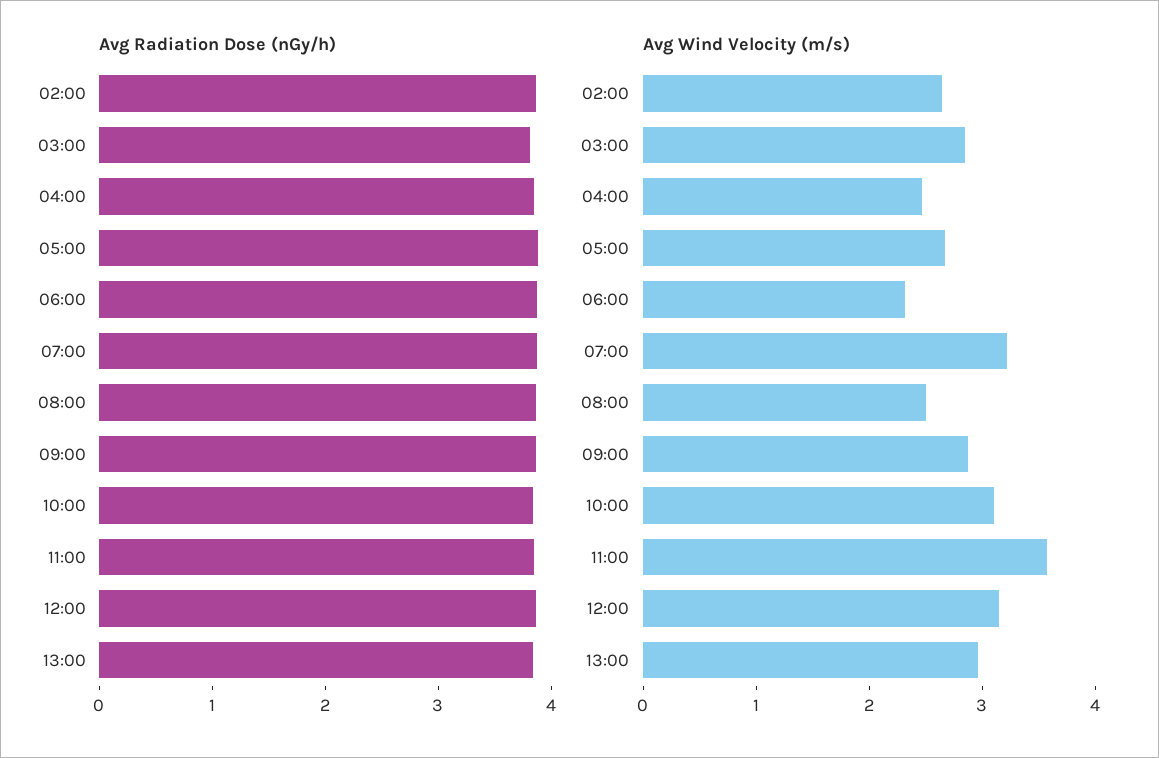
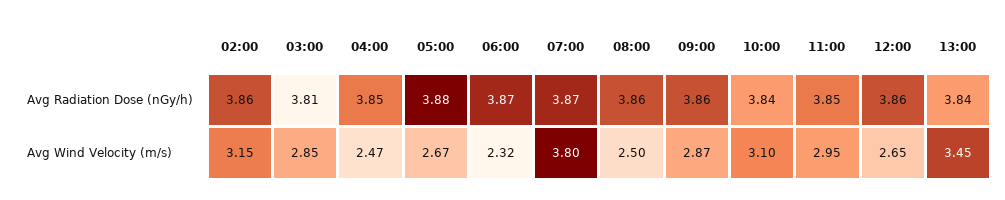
  {
    "Avg Radiation Dose (nGy/h)": {
      "02:00": 3.86,
      "03:00": 3.81,
      "04:00": 3.85,
      "05:00": 3.88,
      "06:00": 3.87,
      "07:00": 3.87,
      "08:00": 3.86,
      "09:00": 3.86,
      "10:00": 3.84,
      "11:00": 3.85,
      "12:00": 3.86,
      "13:00": 3.84
    },
    "Avg Wind Velocity (m/s)": {
-     "02:00": 2.6,
+     "02:00": 3.15,
      "03:00": 2.85,
      "04:00": 2.47,
      "05:00": 2.67,
      "06:00": 2.32,
-     "07:00": 3.2,
+     "07:00": 3.8,
      "08:00": 2.5,
      "09:00": 2.87,
      "10:00": 3.1,
-     "11:00": 3.6,
+     "11:00": 2.95,
-     "12:00": 3.2,
+     "12:00": 2.65,
-     "13:00": 3
+     "13:00": 3.45
    }
  }

